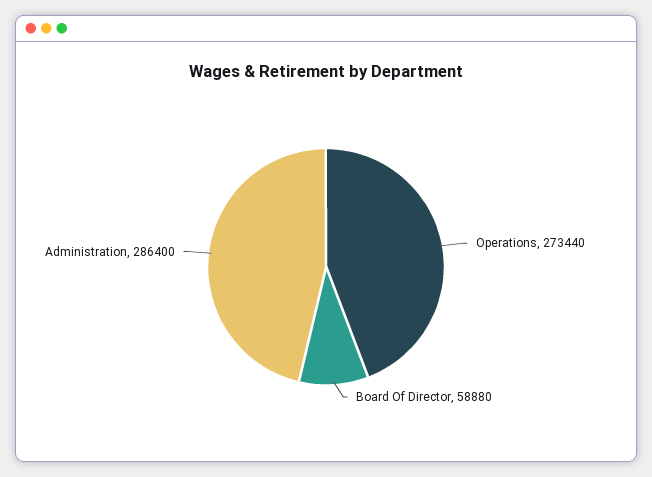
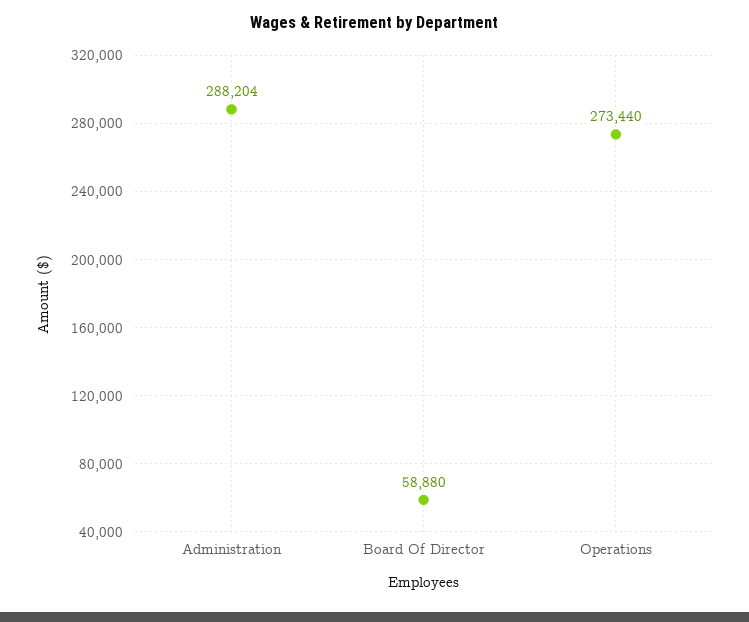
  {
    "Operations": 273440,
    "Board Of Director": 58880,
-   "Administration": 286400
+   "Administration": 288204
  }

